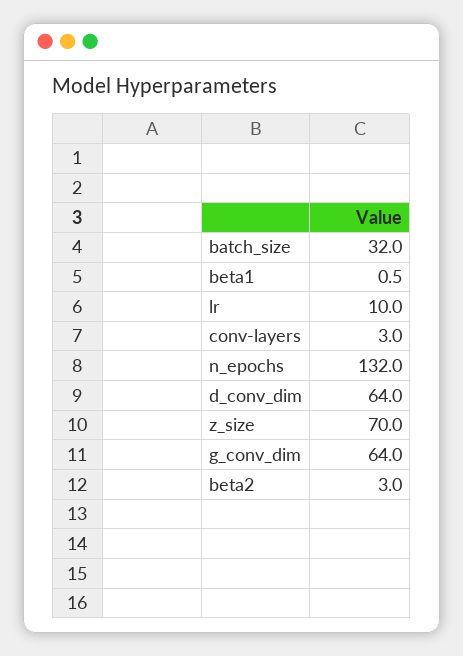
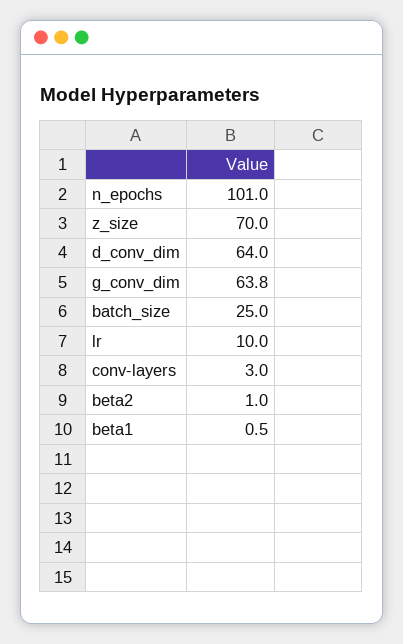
  {
-   "batch_size": 32,
+   "batch_size": 25,
    "beta1": 0.5,
    "lr": 10,
    "conv-layers": 3,
-   "n_epochs": 132,
+   "n_epochs": 101,
    "d_conv_dim": 64,
    "z_size": 70,
-   "g_conv_dim": 64,
+   "g_conv_dim": 63.8,
-   "beta2": 3
+   "beta2": 1
  }

